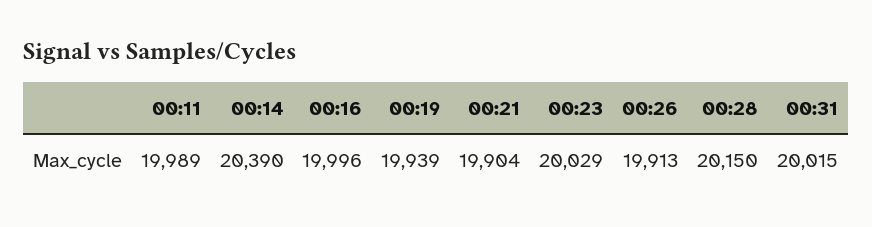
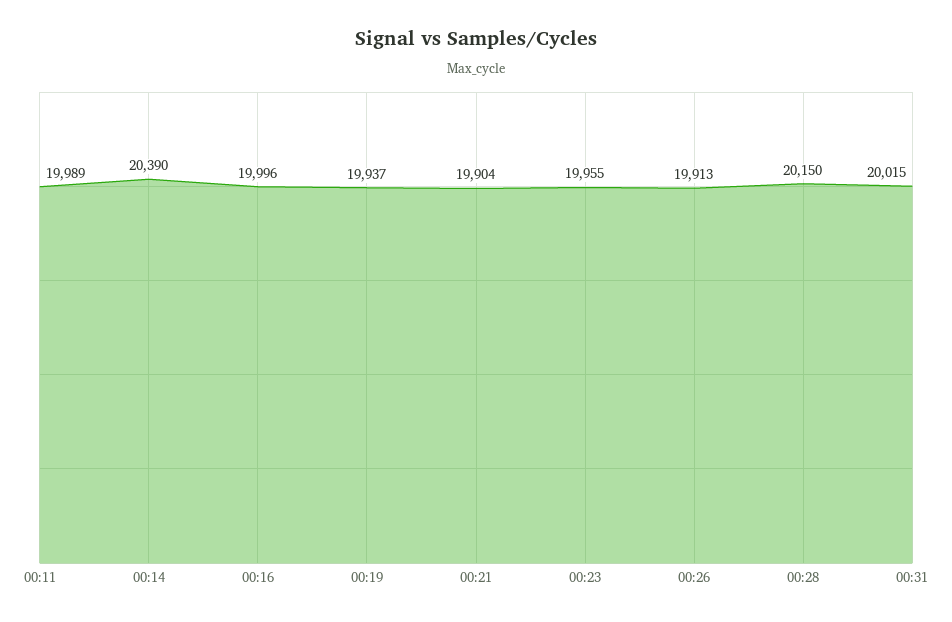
  {
    "00:11": 19989,
    "00:14": 20390,
    "00:16": 19996,
-   "00:19": 19939,
+   "00:19": 19937,
    "00:21": 19904,
-   "00:23": 20029,
+   "00:23": 19955,
    "00:26": 19913,
    "00:28": 20150,
    "00:31": 20015
  }

